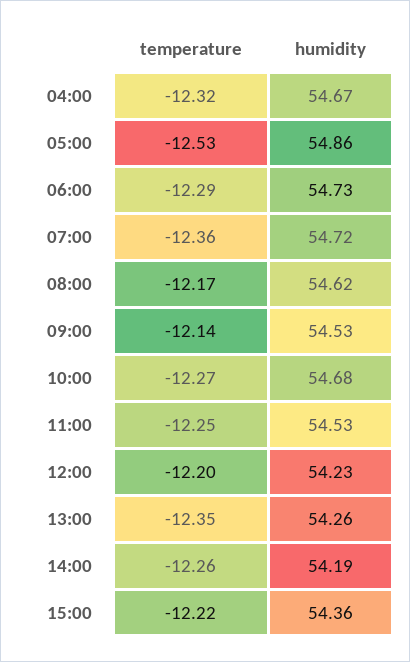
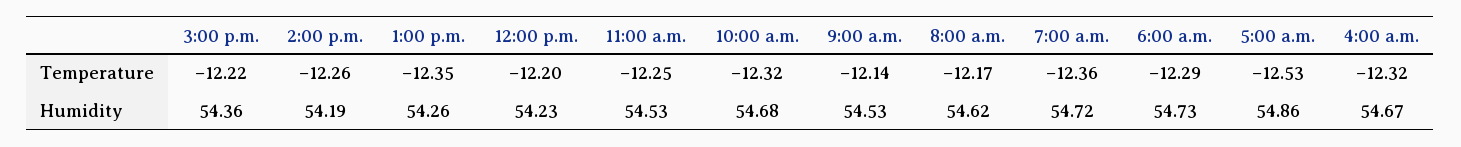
  {
    "temperature": {
      "04:00": -12.32,
      "05:00": -12.53,
      "06:00": -12.29,
      "07:00": -12.36,
      "08:00": -12.17,
      "09:00": -12.14,
-     "10:00": -12.27,
+     "10:00": -12.32,
      "11:00": -12.25,
      "12:00": -12.2,
      "13:00": -12.35,
      "14:00": -12.26,
      "15:00": -12.22
    },
    "humidity": {
      "04:00": 54.67,
      "05:00": 54.86,
      "06:00": 54.73,
      "07:00": 54.72,
      "08:00": 54.62,
      "09:00": 54.53,
      "10:00": 54.68,
      "11:00": 54.53,
      "12:00": 54.23,
      "13:00": 54.26,
      "14:00": 54.19,
      "15:00": 54.36
    }
  }

